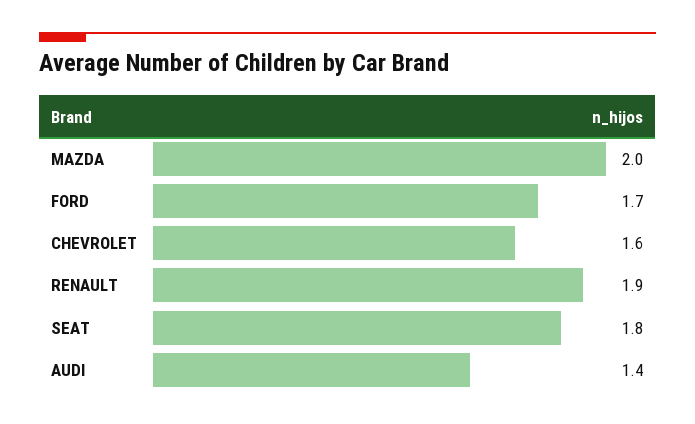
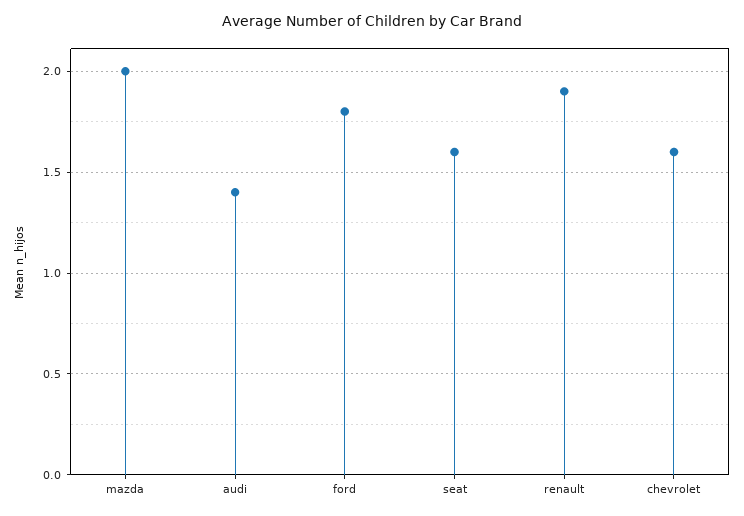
  {
    "MAZDA": 2,
-   "FORD": 1.7,
+   "FORD": 1.8,
    "CHEVROLET": 1.6,
    "RENAULT": 1.9,
-   "SEAT": 1.8,
+   "SEAT": 1.6,
    "AUDI": 1.4
  }

